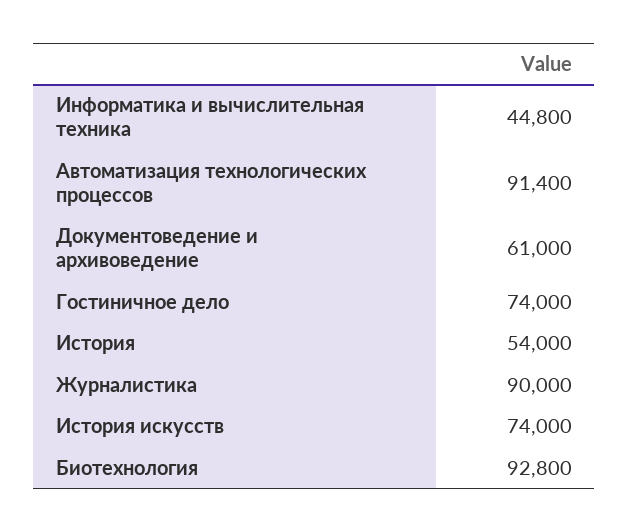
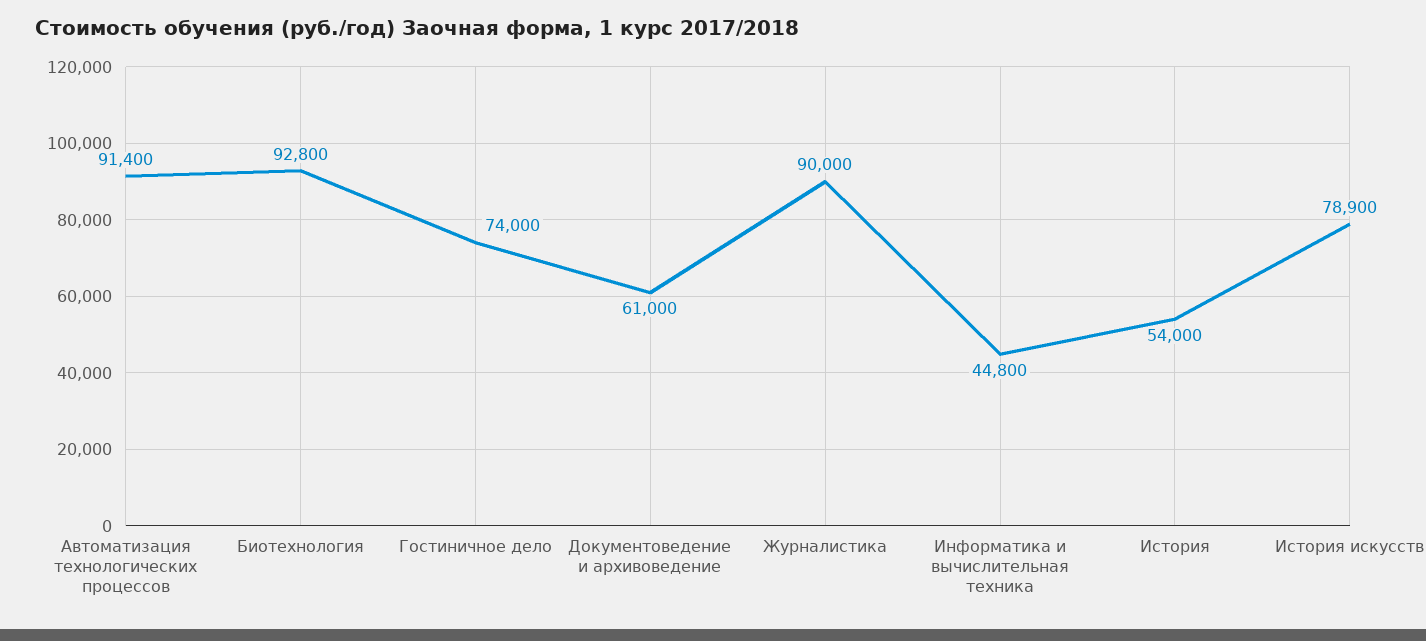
  {
    "Информатика и вычислительная техника": 44800,
    "Автоматизация технологических процессов": 91400,
    "Документоведение и архивоведение": 61000,
    "Гостиничное дело": 74000,
    "История": 54000,
    "Журналистика": 90000,
-   "История искусств": 74000,
+   "История искусств": 78900,
    "Биотехнология": 92800
  }

